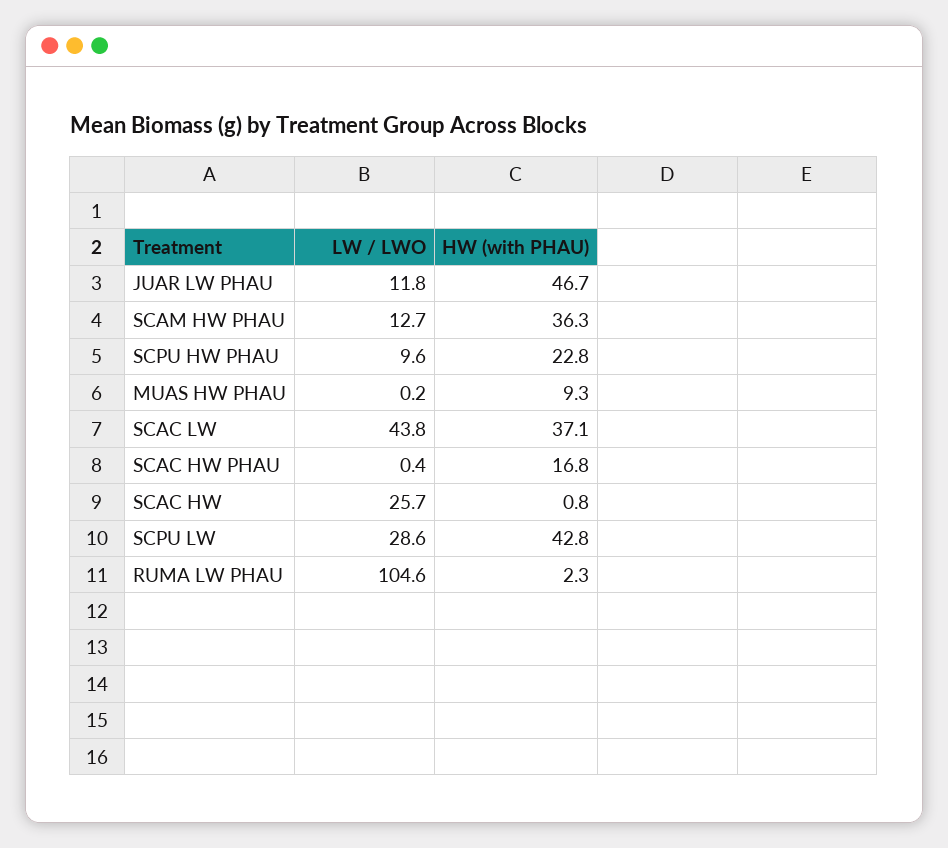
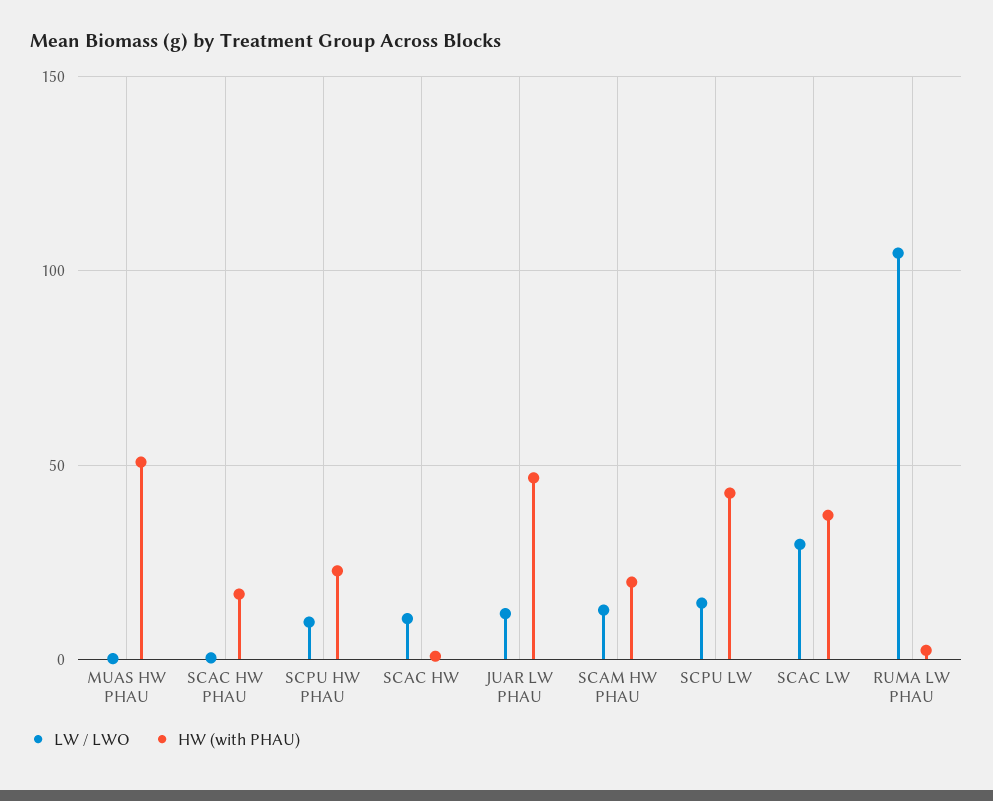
  {
    "LW / LWO": {
      "JUAR LW PHAU": 11.8,
      "SCAM HW PHAU": 12.7,
      "SCPU HW PHAU": 9.6,
      "MUAS HW PHAU": 0.2,
-     "SCAC LW": 43.8,
+     "SCAC LW": 30,
      "SCAC HW PHAU": 0.4,
-     "SCAC HW": 25.7,
+     "SCAC HW": 10,
-     "SCPU LW": 28.6,
+     "SCPU LW": 15,
      "RUMA LW PHAU": 104.6
    },
    "HW (with PHAU)": {
      "JUAR LW PHAU": 46.7,
-     "SCAM HW PHAU": 36.3,
+     "SCAM HW PHAU": 20,
      "SCPU HW PHAU": 22.8,
-     "MUAS HW PHAU": 9.3,
+     "MUAS HW PHAU": 50,
      "SCAC LW": 37.1,
      "SCAC HW PHAU": 16.8,
      "SCAC HW": 0.8,
      "SCPU LW": 42.8,
      "RUMA LW PHAU": 2.3
    }
  }

